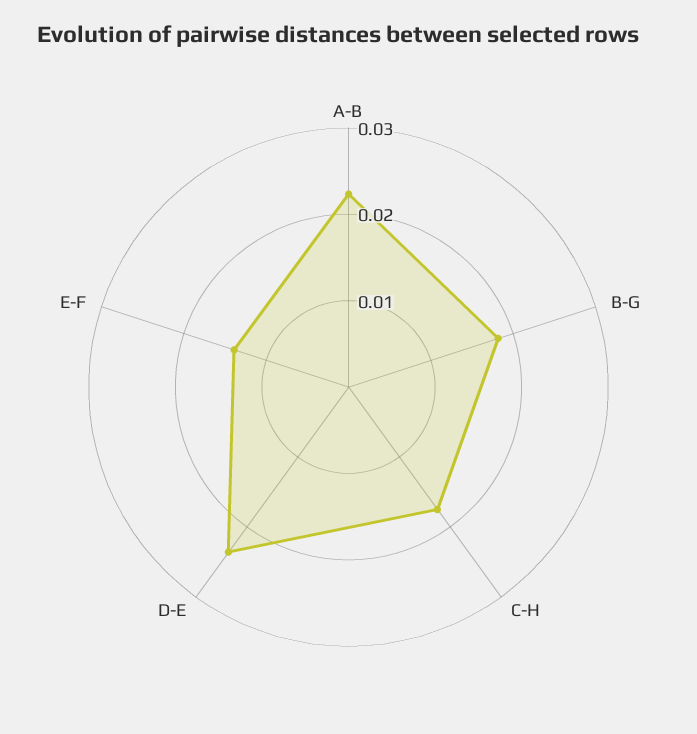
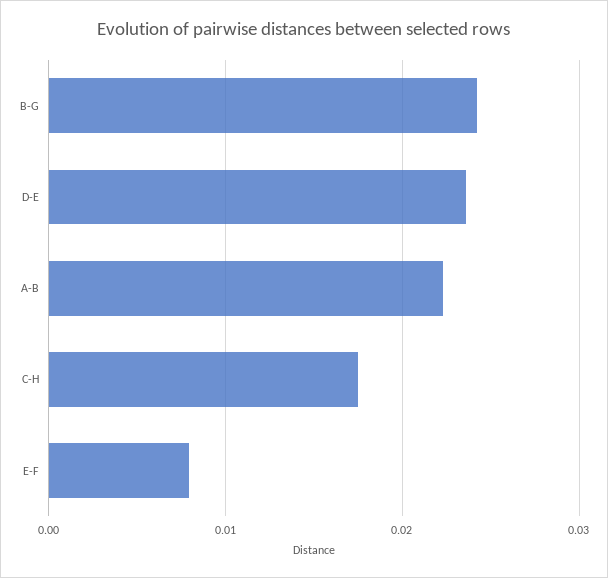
  {
    "A-B": 0.022,
-   "B-G": 0.018,
+   "B-G": 0.024,
    "C-H": 0.018,
    "D-E": 0.024,
-   "E-F": 0.014
+   "E-F": 0.008
  }

